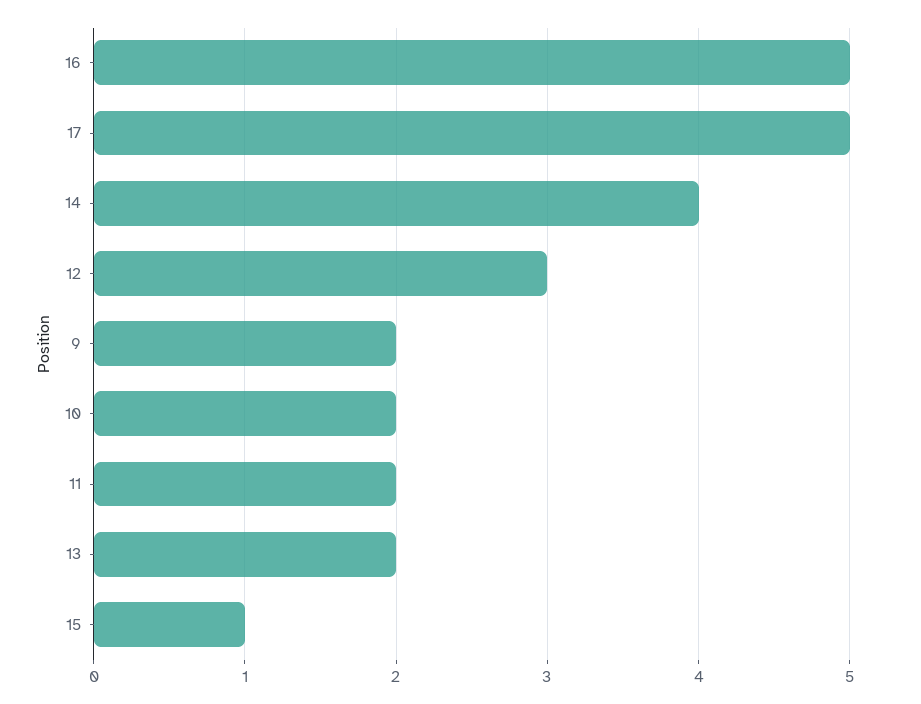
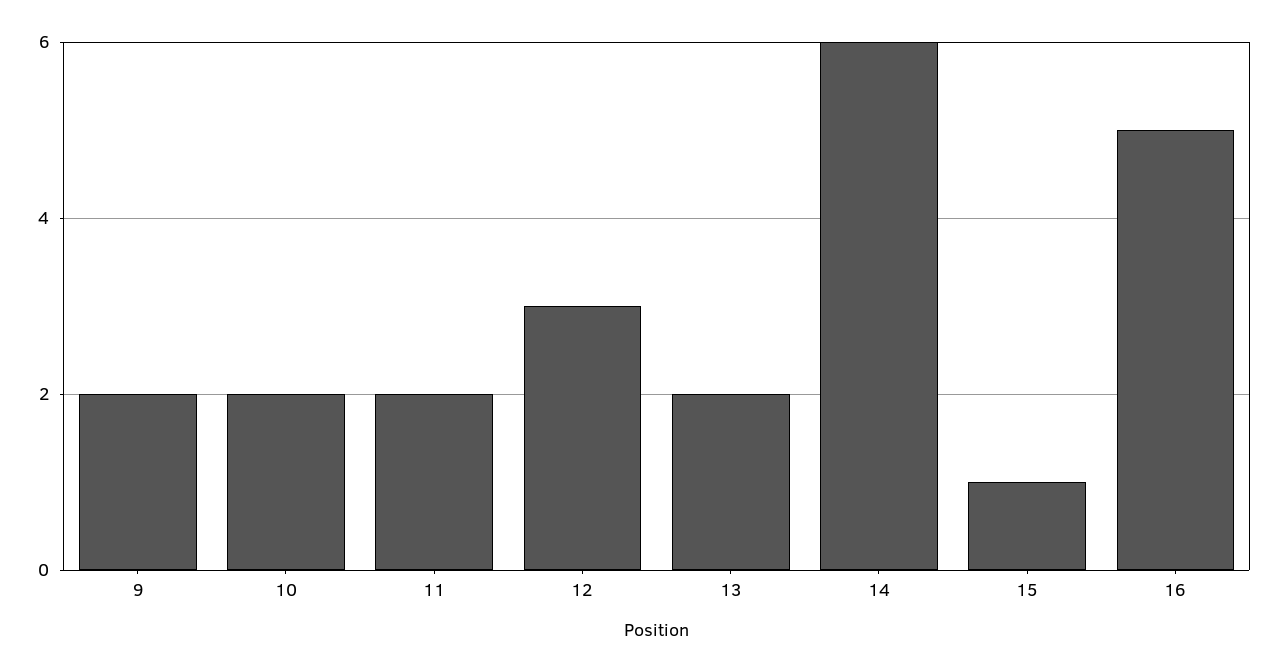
  {
    "16": 5,
-   "17": 5,
-   "14": 4,
+   "14": 6,
    "12": 3,
    "9": 2,
    "10": 2,
    "11": 2,
    "13": 2,
    "15": 1
  }

